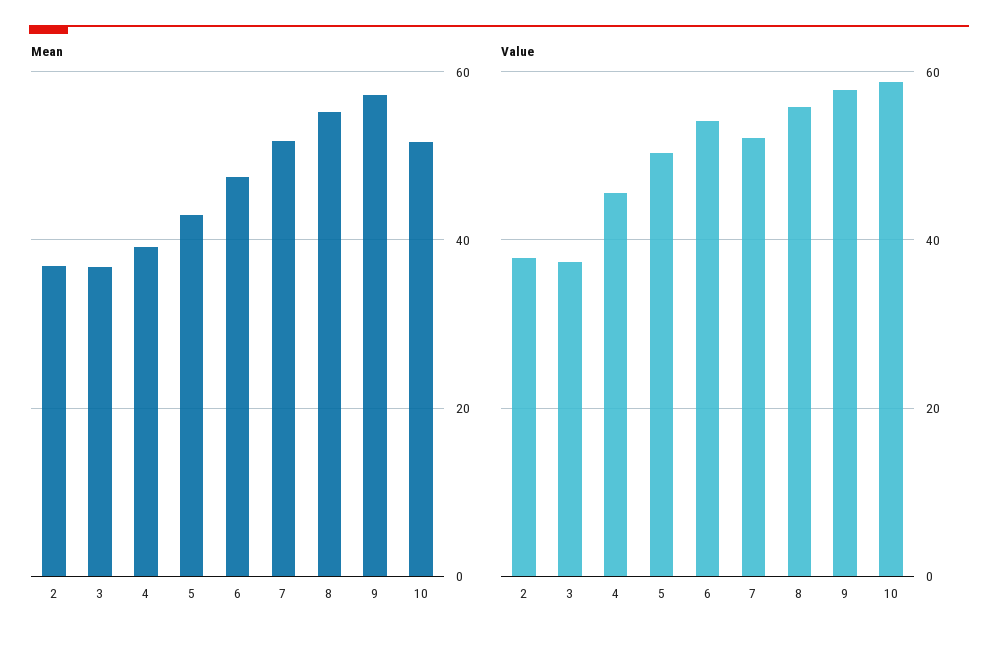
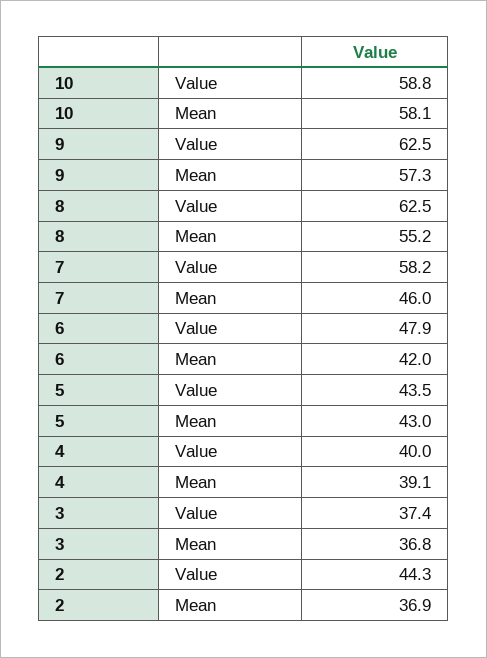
  {
    "Mean": {
      "2": 36.9,
      "3": 36.8,
      "4": 39.1,
      "5": 43,
-     "6": 48,
+     "6": 42,
-     "7": 52,
+     "7": 46,
      "8": 55.2,
      "9": 57.3,
-     "10": 52
+     "10": 58.1
    },
    "Value": {
-     "2": 38,
+     "2": 44.3,
      "3": 37.4,
-     "4": 46,
+     "4": 40,
-     "5": 50,
+     "5": 43.5,
-     "6": 54,
+     "6": 47.9,
-     "7": 52,
+     "7": 58.2,
-     "8": 56,
+     "8": 62.5,
-     "9": 58,
+     "9": 62.5,
      "10": 58.8
    }
  }

